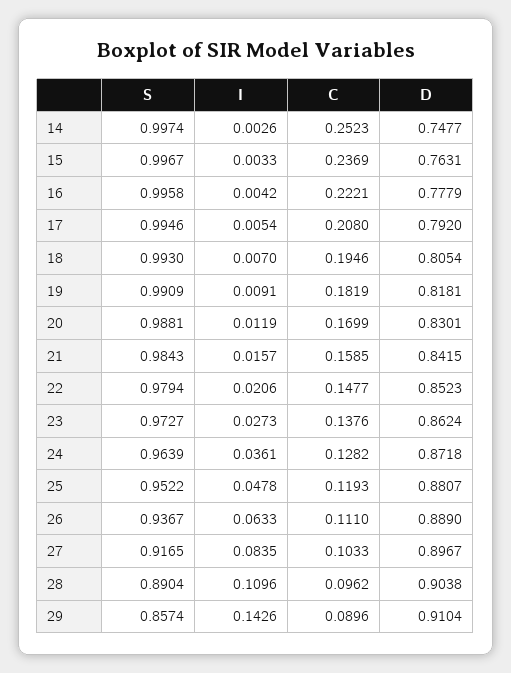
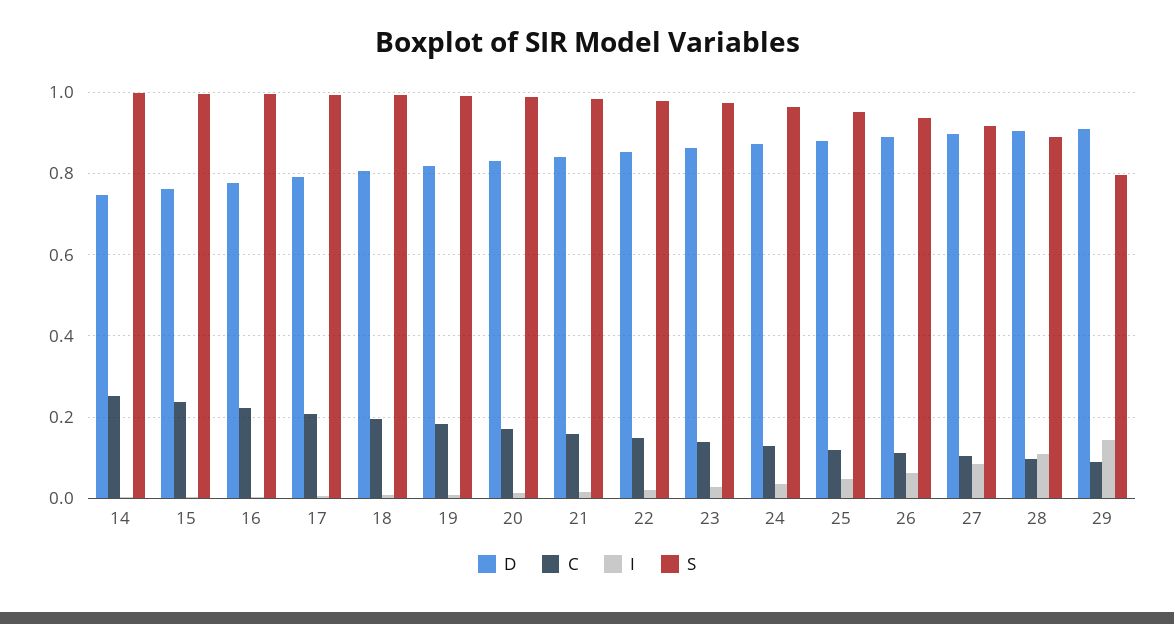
  {
    "S": {
      "14": 0.9974,
      "15": 0.9967,
      "16": 0.9958,
      "17": 0.9946,
      "18": 0.993,
      "19": 0.9909,
      "20": 0.9881,
      "21": 0.9843,
      "22": 0.9794,
      "23": 0.9727,
      "24": 0.9639,
      "25": 0.9522,
      "26": 0.9367,
      "27": 0.9165,
      "28": 0.8904,
-     "29": 0.8574
+     "29": 0.8
    },
    "I": {
      "14": 0.0026,
      "15": 0.0033,
      "16": 0.0042,
      "17": 0.0054,
      "18": 0.007,
      "19": 0.0091,
      "20": 0.0119,
      "21": 0.0157,
      "22": 0.0206,
      "23": 0.0273,
      "24": 0.0361,
      "25": 0.0478,
      "26": 0.0633,
      "27": 0.0835,
      "28": 0.1096,
      "29": 0.1426
    },
    "C": {
      "14": 0.2523,
      "15": 0.2369,
      "16": 0.2221,
      "17": 0.208,
      "18": 0.1946,
      "19": 0.1819,
      "20": 0.1699,
      "21": 0.1585,
      "22": 0.1477,
      "23": 0.1376,
      "24": 0.1282,
      "25": 0.1193,
      "26": 0.111,
      "27": 0.1033,
      "28": 0.0962,
      "29": 0.0896
    },
    "D": {
      "14": 0.7477,
      "15": 0.7631,
      "16": 0.7779,
      "17": 0.792,
      "18": 0.8054,
      "19": 0.8181,
      "20": 0.8301,
      "21": 0.8415,
      "22": 0.8523,
      "23": 0.8624,
      "24": 0.8718,
      "25": 0.8807,
      "26": 0.889,
      "27": 0.8967,
      "28": 0.9038,
      "29": 0.9104
    }
  }

